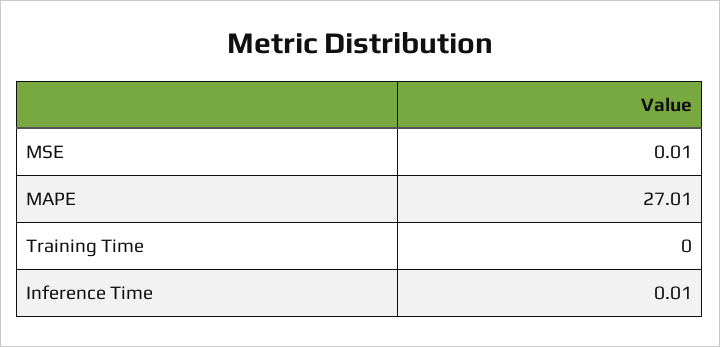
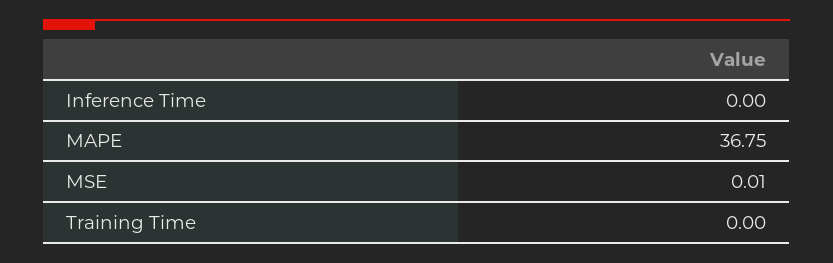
  {
    "MSE": 0.01,
-   "MAPE": 27.01,
+   "MAPE": 36.75,
    "Training Time": 0,
-   "Inference Time": 0.01
+   "Inference Time": 0
  }

